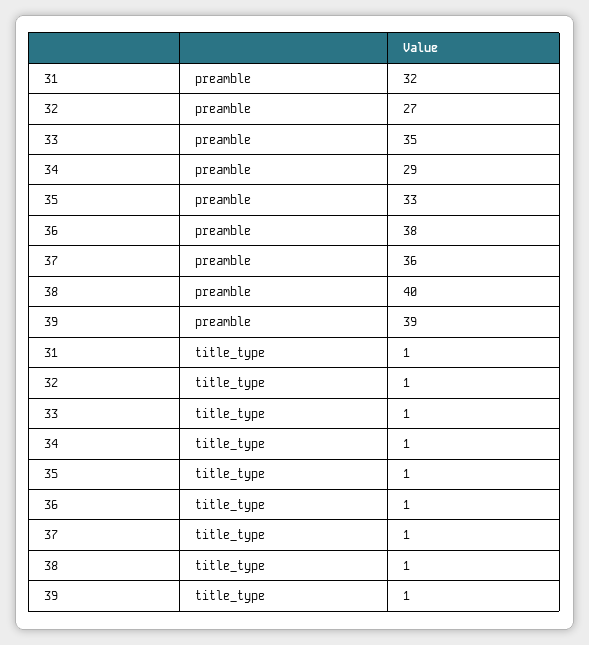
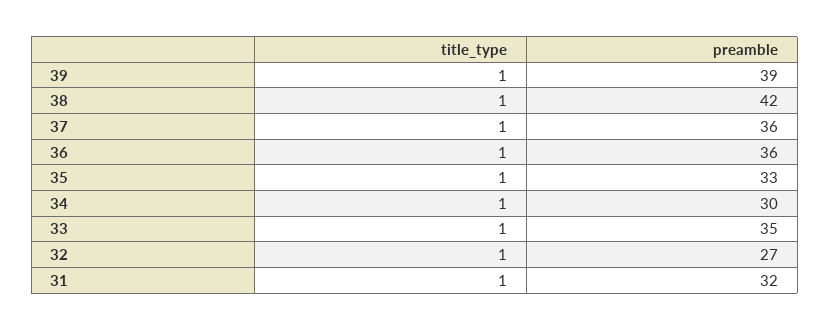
  {
    "31": {
      "preamble": 32,
      "title_type": 1
    },
    "32": {
      "preamble": 27,
      "title_type": 1
    },
    "33": {
      "preamble": 35,
      "title_type": 1
    },
    "34": {
-     "preamble": 29,
+     "preamble": 30,
      "title_type": 1
    },
    "35": {
      "preamble": 33,
      "title_type": 1
    },
    "36": {
-     "preamble": 38,
+     "preamble": 36,
      "title_type": 1
    },
    "37": {
      "preamble": 36,
      "title_type": 1
    },
    "38": {
-     "preamble": 40,
+     "preamble": 42,
      "title_type": 1
    },
    "39": {
      "preamble": 39,
      "title_type": 1
    }
  }

